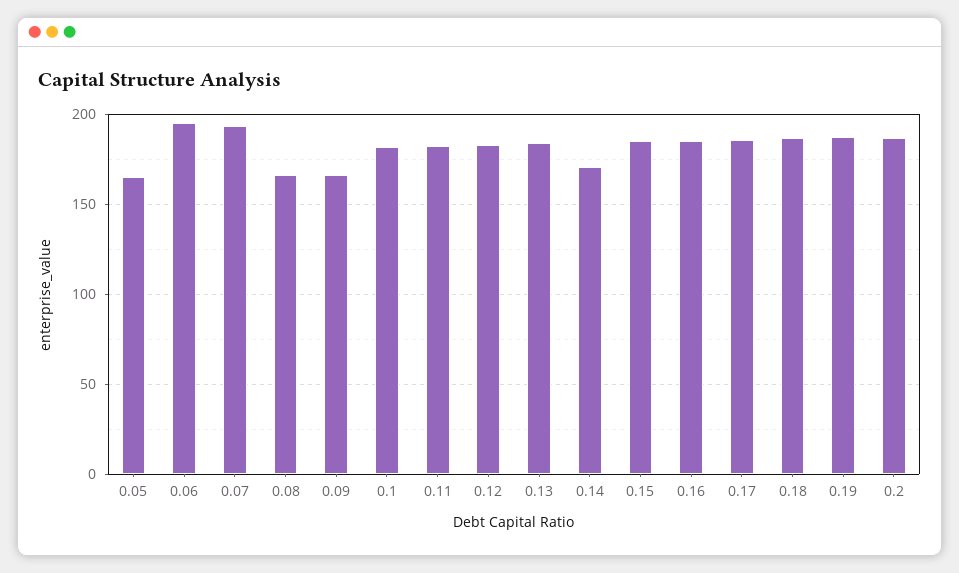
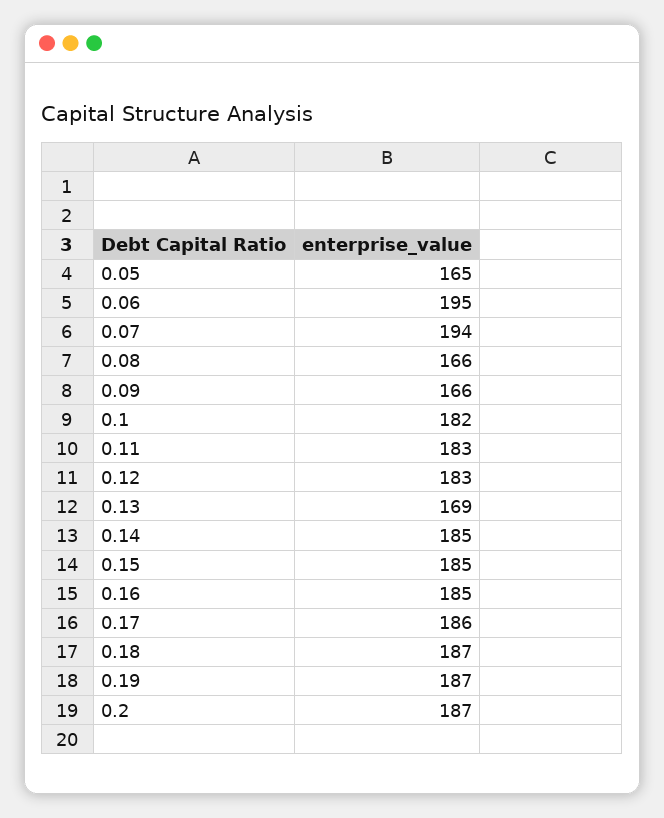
  {
    "0.05": 165,
    "0.06": 195,
    "0.07": 194,
    "0.08": 166,
    "0.09": 166,
    "0.1": 182,
    "0.11": 183,
    "0.12": 183,
-   "0.13": 185,
+   "0.13": 169,
-   "0.14": 170,
+   "0.14": 185,
    "0.15": 185,
    "0.16": 185,
    "0.17": 186,
    "0.18": 187,
    "0.19": 187,
    "0.2": 187
  }

